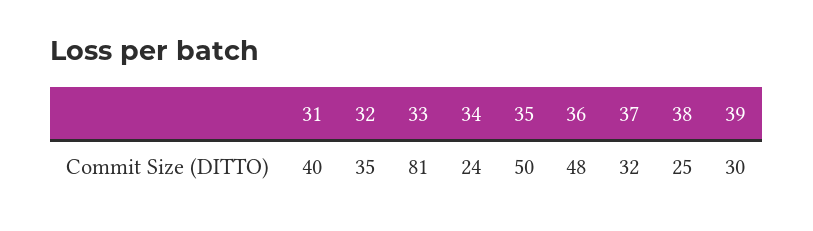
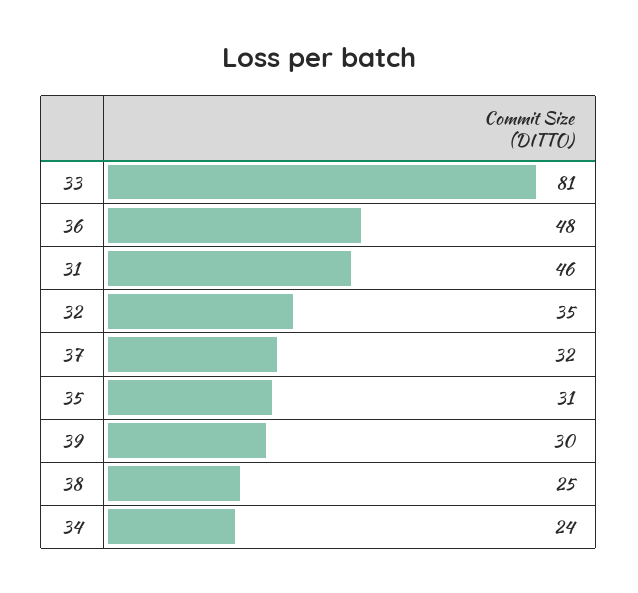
  {
-   "31": 40,
+   "31": 46,
    "32": 35,
    "33": 81,
    "34": 24,
-   "35": 50,
+   "35": 31,
    "36": 48,
    "37": 32,
    "38": 25,
    "39": 30
  }

